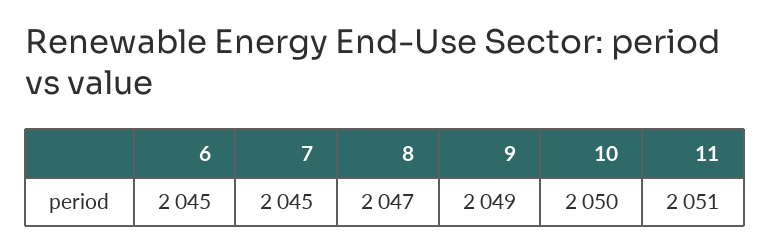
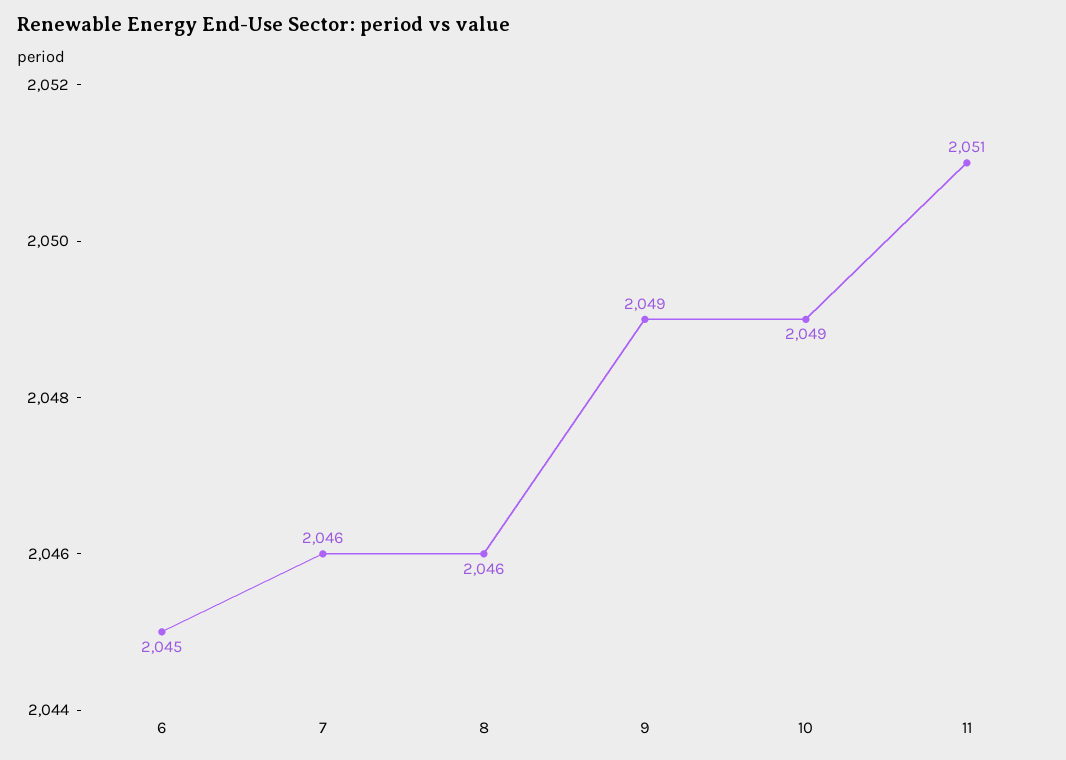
  {
    "6": 2045,
-   "7": 2045,
+   "7": 2046,
-   "8": 2047,
+   "8": 2046,
    "9": 2049,
-   "10": 2050,
+   "10": 2049,
    "11": 2051
  }

